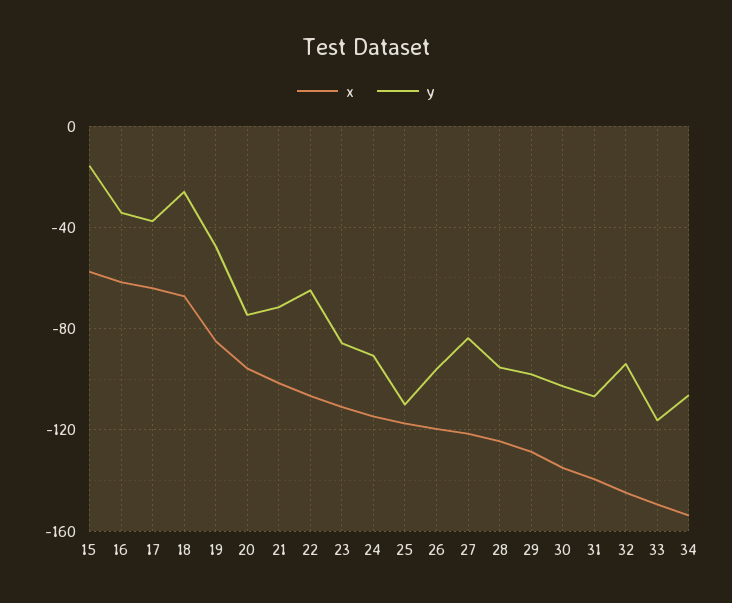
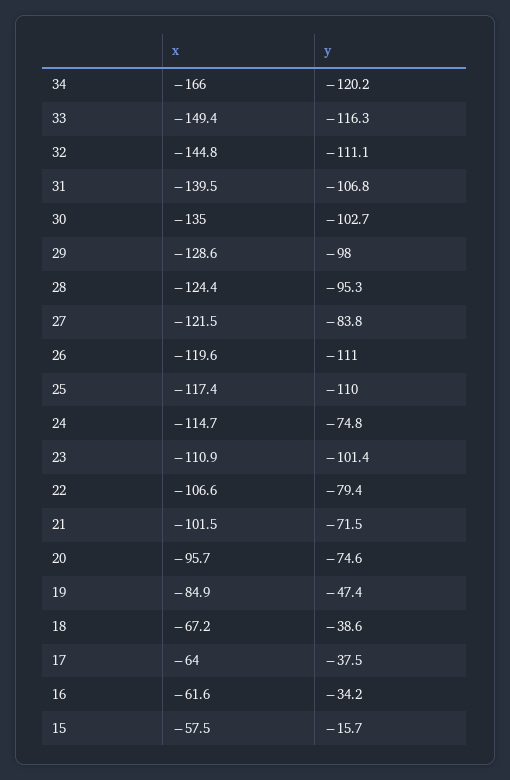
  {
    "x": {
      "15": -57.5,
      "16": -61.6,
      "17": -64,
      "18": -67.2,
      "19": -84.9,
      "20": -95.7,
      "21": -101.5,
      "22": -106.6,
      "23": -110.9,
      "24": -114.7,
      "25": -117.4,
      "26": -119.6,
      "27": -121.5,
      "28": -124.4,
      "29": -128.6,
      "30": -135,
      "31": -139.5,
      "32": -144.8,
      "33": -149.4,
-     "34": -155
+     "34": -166
    },
    "y": {
      "15": -15.7,
      "16": -34.2,
      "17": -37.5,
-     "18": -25,
+     "18": -38.6,
      "19": -47.4,
      "20": -74.6,
      "21": -71.5,
-     "22": -65,
+     "22": -79.4,
-     "23": -85,
+     "23": -101.4,
-     "24": -90,
+     "24": -74.8,
      "25": -110,
-     "26": -95,
+     "26": -111,
      "27": -83.8,
      "28": -95.3,
      "29": -98,
      "30": -102.7,
      "31": -106.8,
-     "32": -95,
+     "32": -111.1,
      "33": -116.3,
-     "34": -105
+     "34": -120.2
    }
  }

